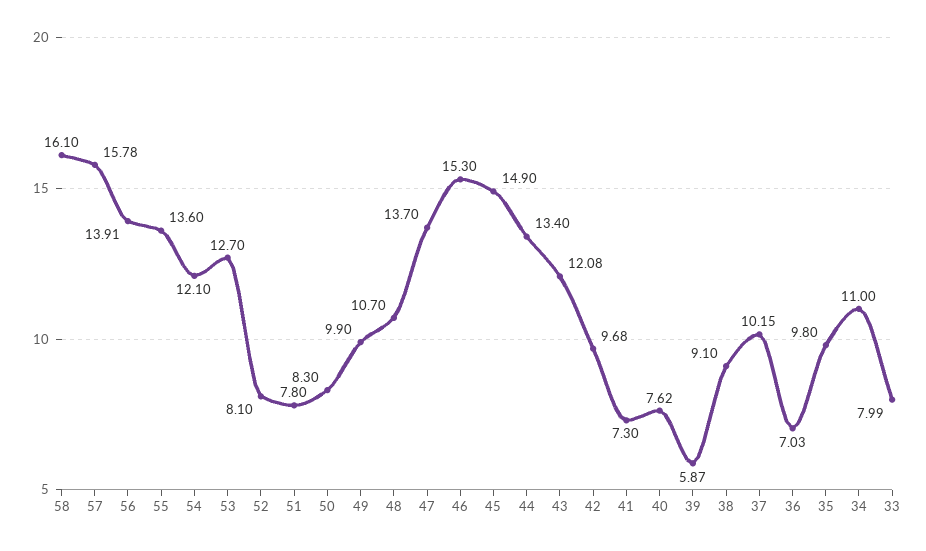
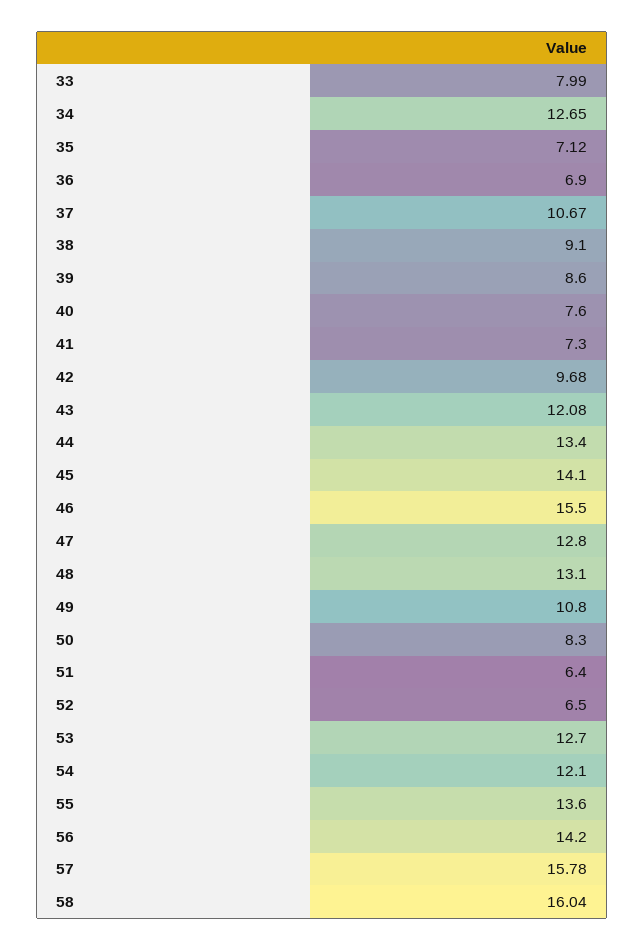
  {
-   "58": 16.1,
+   "58": 16.04,
    "57": 15.78,
-   "56": 13.91,
+   "56": 14.2,
    "55": 13.6,
    "54": 12.1,
    "53": 12.7,
-   "52": 8.1,
+   "52": 6.5,
-   "51": 7.8,
+   "51": 6.4,
    "50": 8.3,
-   "49": 9.9,
+   "49": 10.8,
-   "48": 10.7,
+   "48": 13.1,
-   "47": 13.7,
+   "47": 12.8,
-   "46": 15.3,
+   "46": 15.5,
-   "45": 14.9,
+   "45": 14.1,
    "44": 13.4,
    "43": 12.08,
    "42": 9.68,
    "41": 7.3,
-   "40": 7.62,
+   "40": 7.6,
-   "39": 5.87,
+   "39": 8.6,
    "38": 9.1,
-   "37": 10.15,
+   "37": 10.67,
-   "36": 7.03,
+   "36": 6.9,
-   "35": 9.8,
+   "35": 7.12,
-   "34": 11,
+   "34": 12.65,
    "33": 7.99
  }

